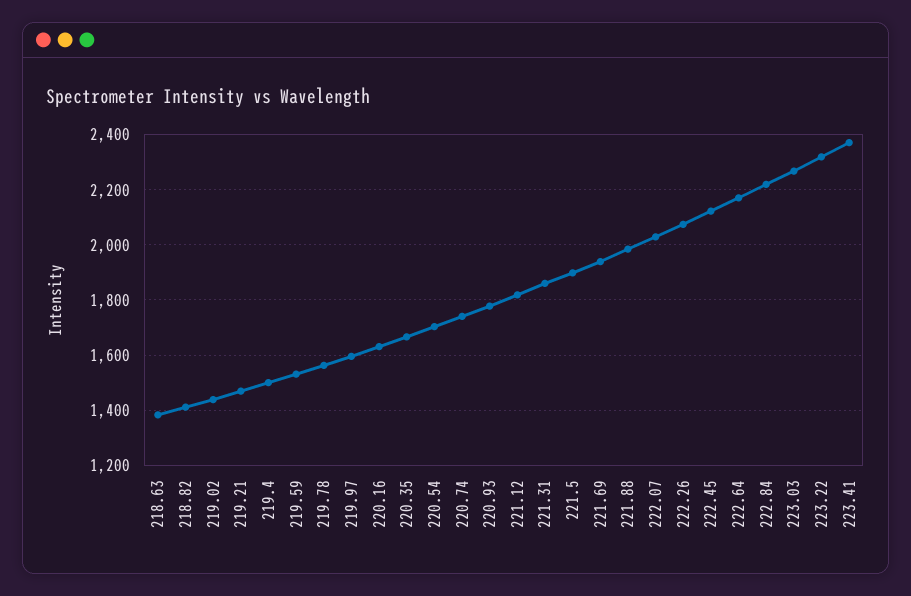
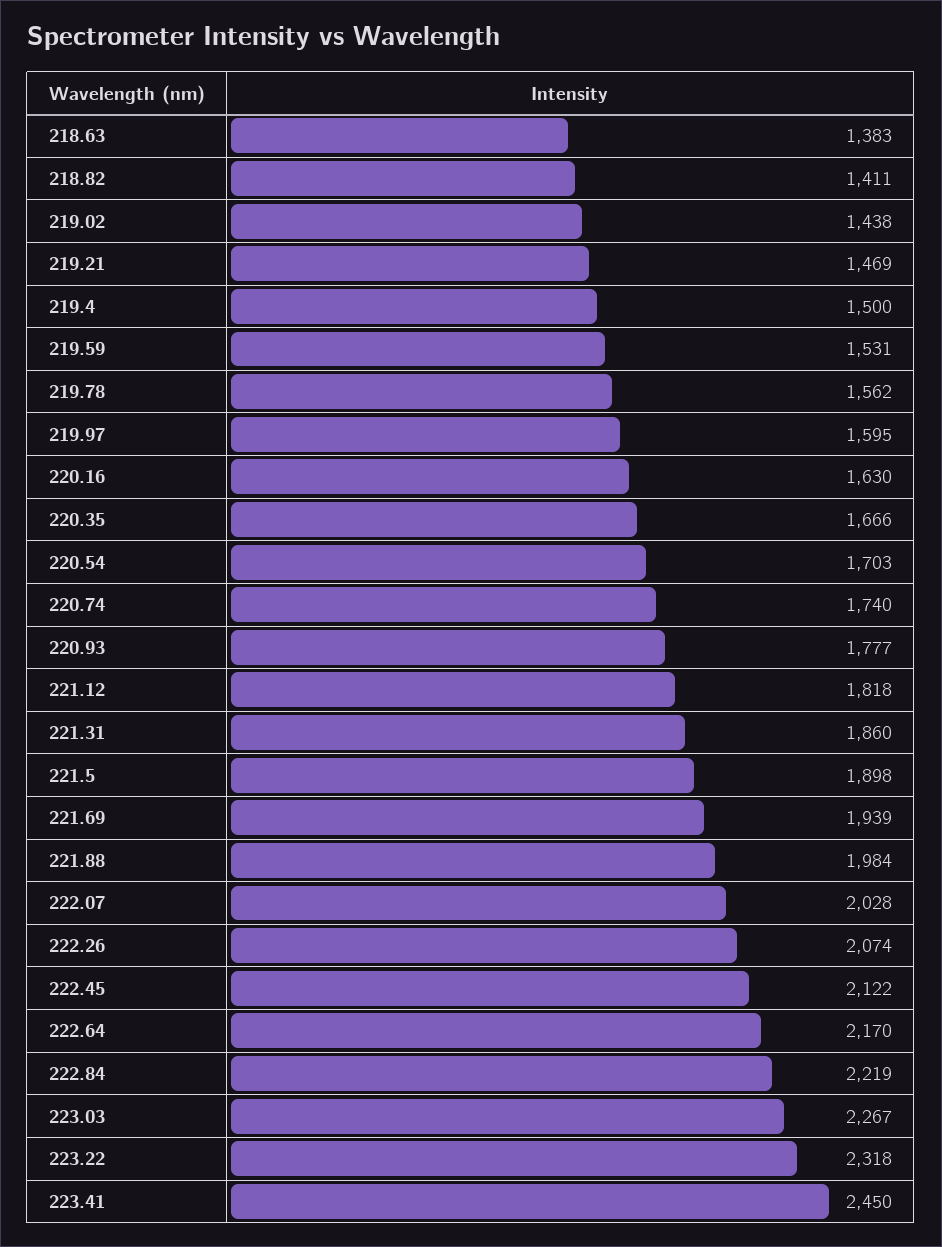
  {
    "218.63": 1383,
    "218.82": 1411,
    "219.02": 1438,
    "219.21": 1469,
    "219.4": 1500,
    "219.59": 1531,
    "219.78": 1562,
    "219.97": 1595,
    "220.16": 1630,
    "220.35": 1666,
    "220.54": 1703,
    "220.74": 1740,
    "220.93": 1777,
    "221.12": 1818,
    "221.31": 1860,
    "221.5": 1898,
    "221.69": 1939,
    "221.88": 1984,
    "222.07": 2028,
    "222.26": 2074,
    "222.45": 2122,
    "222.64": 2170,
    "222.84": 2219,
    "223.03": 2267,
    "223.22": 2318,
-   "223.41": 2375
+   "223.41": 2450
  }

